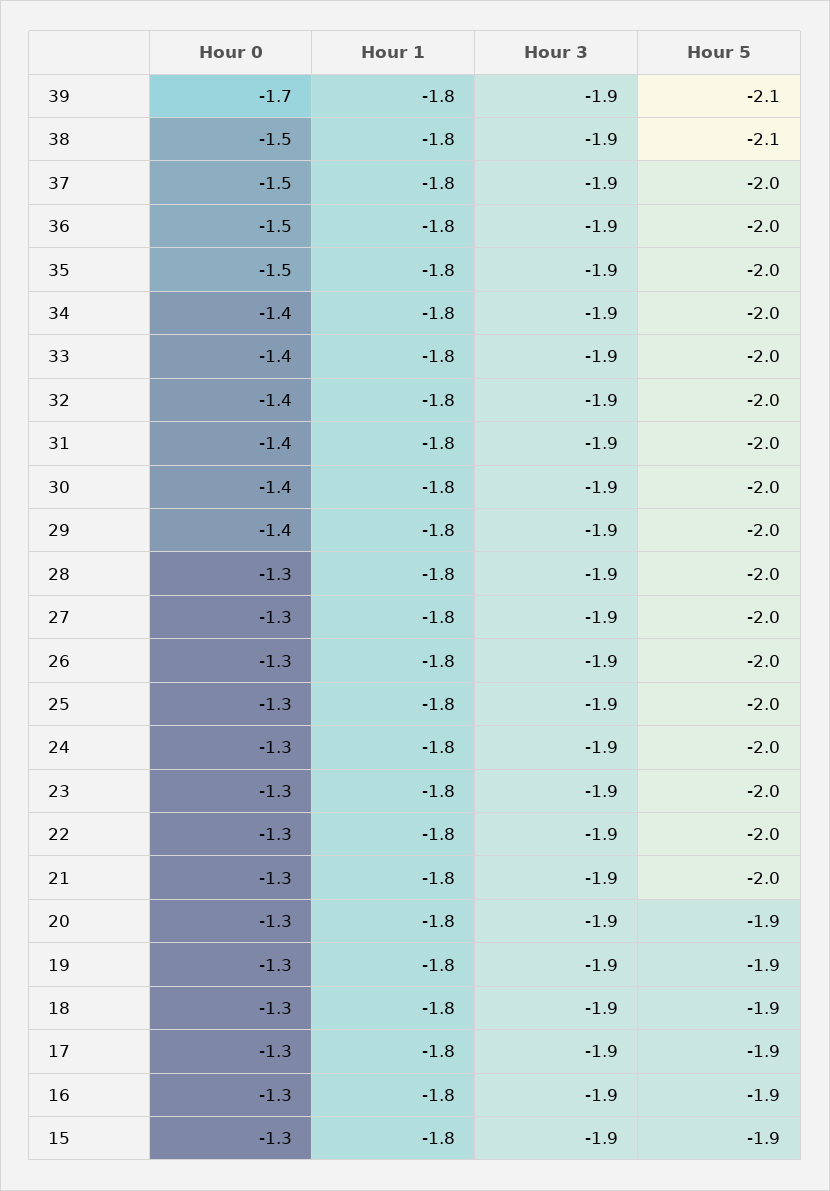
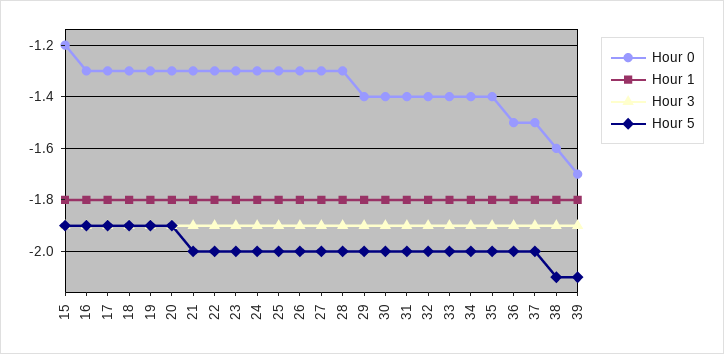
  {
    "Hour 0": {
      "39": -1.7,
-     "38": -1.5,
+     "38": -1.6,
      "37": -1.5,
      "36": -1.5,
-     "35": -1.5,
+     "35": -1.4,
      "34": -1.4,
      "33": -1.4,
      "32": -1.4,
      "31": -1.4,
      "30": -1.4,
      "29": -1.4,
      "28": -1.3,
      "27": -1.3,
      "26": -1.3,
      "25": -1.3,
      "24": -1.3,
      "23": -1.3,
      "22": -1.3,
      "21": -1.3,
      "20": -1.3,
      "19": -1.3,
      "18": -1.3,
      "17": -1.3,
      "16": -1.3,
-     "15": -1.3
+     "15": -1.2
    },
    "Hour 1": {
      "39": -1.8,
      "38": -1.8,
      "37": -1.8,
      "36": -1.8,
      "35": -1.8,
      "34": -1.8,
      "33": -1.8,
      "32": -1.8,
      "31": -1.8,
      "30": -1.8,
      "29": -1.8,
      "28": -1.8,
      "27": -1.8,
      "26": -1.8,
      "25": -1.8,
      "24": -1.8,
      "23": -1.8,
      "22": -1.8,
      "21": -1.8,
      "20": -1.8,
      "19": -1.8,
      "18": -1.8,
      "17": -1.8,
      "16": -1.8,
      "15": -1.8
    },
    "Hour 3": {
      "39": -1.9,
      "38": -1.9,
      "37": -1.9,
      "36": -1.9,
      "35": -1.9,
      "34": -1.9,
      "33": -1.9,
      "32": -1.9,
      "31": -1.9,
      "30": -1.9,
      "29": -1.9,
      "28": -1.9,
      "27": -1.9,
      "26": -1.9,
      "25": -1.9,
      "24": -1.9,
      "23": -1.9,
      "22": -1.9,
      "21": -1.9,
      "20": -1.9,
      "19": -1.9,
      "18": -1.9,
      "17": -1.9,
      "16": -1.9,
      "15": -1.9
    },
    "Hour 5": {
      "39": -2.1,
      "38": -2.1,
      "37": -2,
      "36": -2,
      "35": -2,
      "34": -2,
      "33": -2,
      "32": -2,
      "31": -2,
      "30": -2,
      "29": -2,
      "28": -2,
      "27": -2,
      "26": -2,
      "25": -2,
      "24": -2,
      "23": -2,
      "22": -2,
      "21": -2,
      "20": -1.9,
      "19": -1.9,
      "18": -1.9,
      "17": -1.9,
      "16": -1.9,
      "15": -1.9
    }
  }

